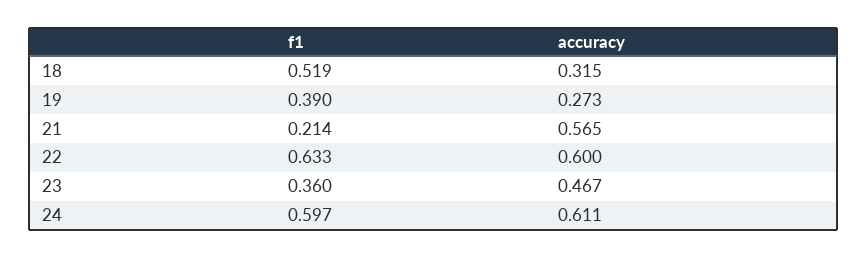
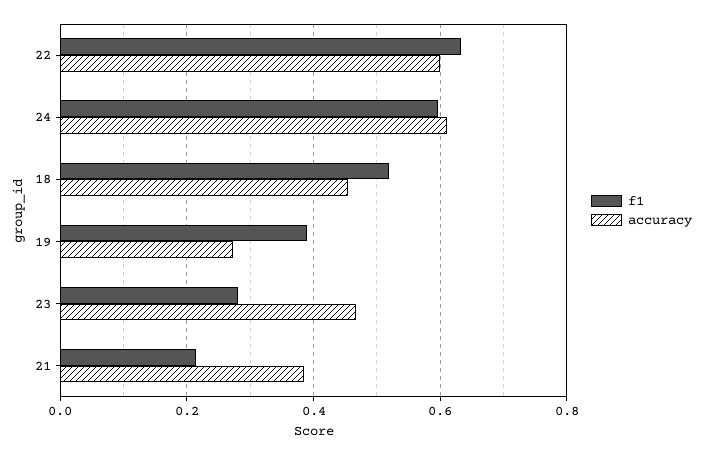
  {
    "f1": {
      "18": 0.519,
      "19": 0.39,
      "21": 0.214,
      "22": 0.633,
-     "23": 0.36,
+     "23": 0.28,
      "24": 0.597
    },
    "accuracy": {
-     "18": 0.315,
+     "18": 0.46,
      "19": 0.273,
-     "21": 0.565,
+     "21": 0.38,
      "22": 0.6,
      "23": 0.467,
      "24": 0.611
    }
  }

